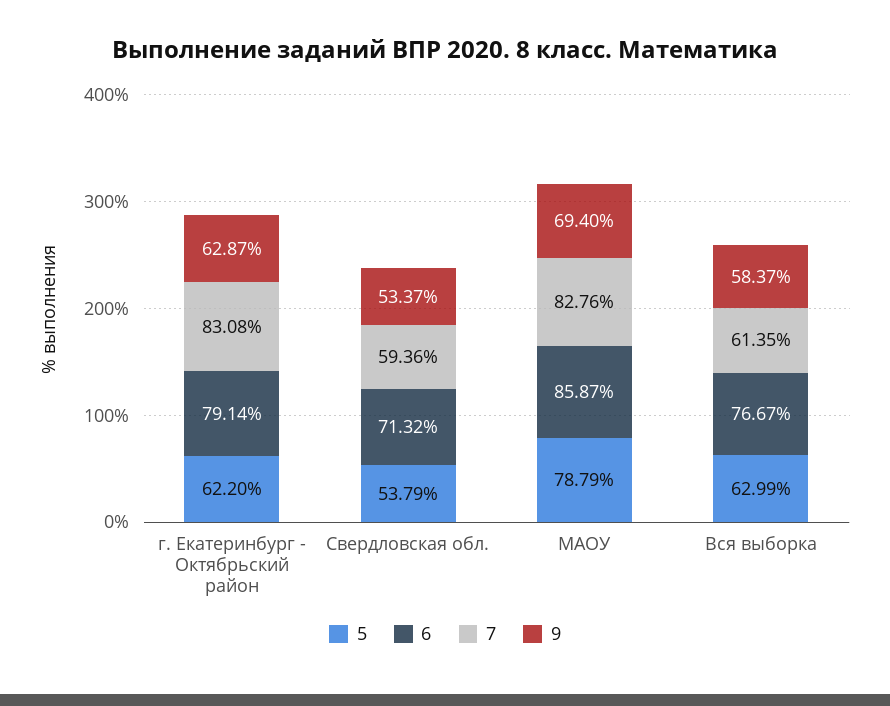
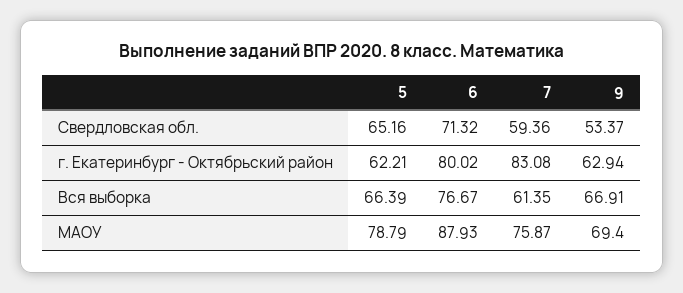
  {
    "5": {
-     "г. Екатеринбург - Октябрьский район": 62.2,
+     "г. Екатеринбург - Октябрьский район": 62.21,
-     "Свердловская обл.": 53.79,
+     "Свердловская обл.": 65.16,
      "МАОУ": 78.79,
-     "Вся выборка": 62.99
+     "Вся выборка": 66.39
    },
    "6": {
-     "г. Екатеринбург - Октябрьский район": 79.14,
+     "г. Екатеринбург - Октябрьский район": 80.02,
      "Свердловская обл.": 71.32,
-     "МАОУ": 85.87,
+     "МАОУ": 87.93,
      "Вся выборка": 76.67
    },
    "7": {
      "г. Екатеринбург - Октябрьский район": 83.08,
      "Свердловская обл.": 59.36,
-     "МАОУ": 82.76,
+     "МАОУ": 75.87,
      "Вся выборка": 61.35
    },
    "9": {
-     "г. Екатеринбург - Октябрьский район": 62.87,
+     "г. Екатеринбург - Октябрьский район": 62.94,
      "Свердловская обл.": 53.37,
      "МАОУ": 69.4,
-     "Вся выборка": 58.37
+     "Вся выборка": 66.91
    }
  }

